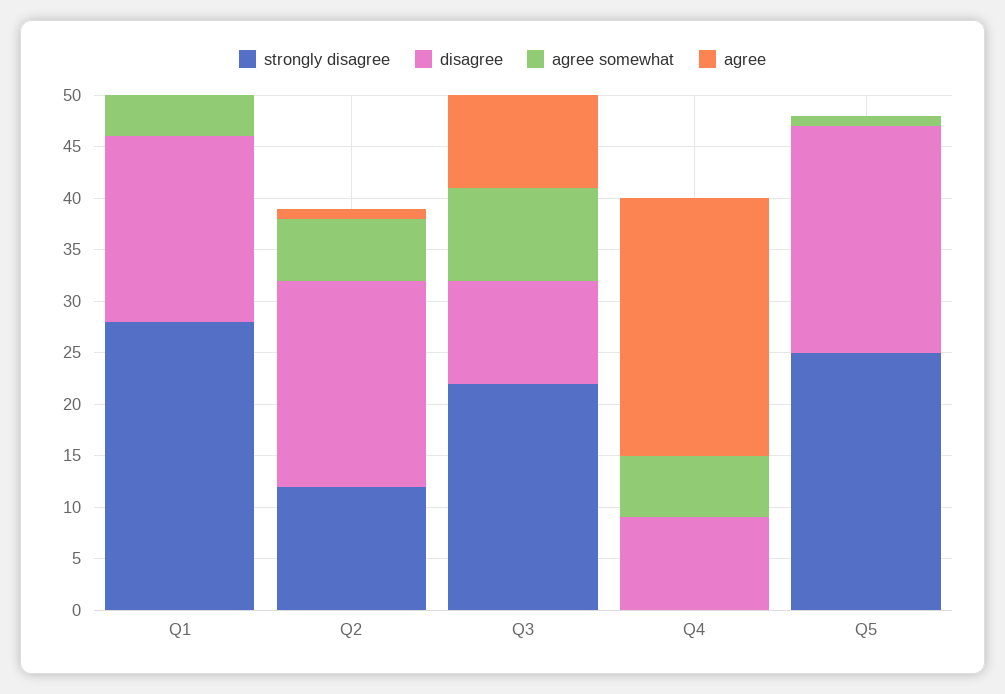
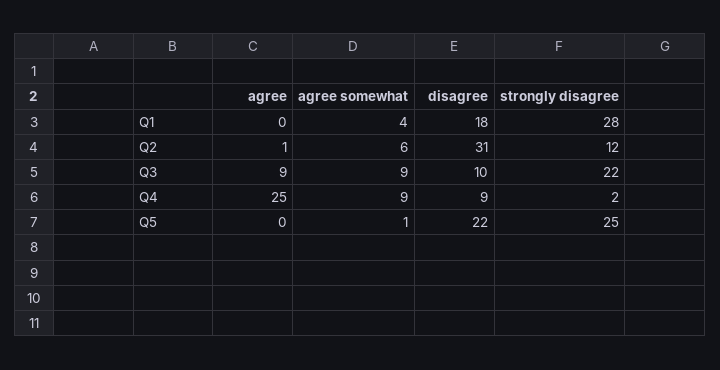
  {
    "strongly disagree": {
      "Q1": 28,
      "Q2": 12,
      "Q3": 22,
-     "Q4": 0,
+     "Q4": 2,
      "Q5": 25
    },
    "disagree": {
      "Q1": 18,
-     "Q2": 20,
+     "Q2": 31,
      "Q3": 10,
      "Q4": 9,
      "Q5": 22
    },
    "agree somewhat": {
      "Q1": 4,
      "Q2": 6,
      "Q3": 9,
-     "Q4": 6,
+     "Q4": 9,
      "Q5": 1
    },
    "agree": {
      "Q1": 0,
      "Q2": 1,
      "Q3": 9,
      "Q4": 25,
      "Q5": 0
    }
  }

